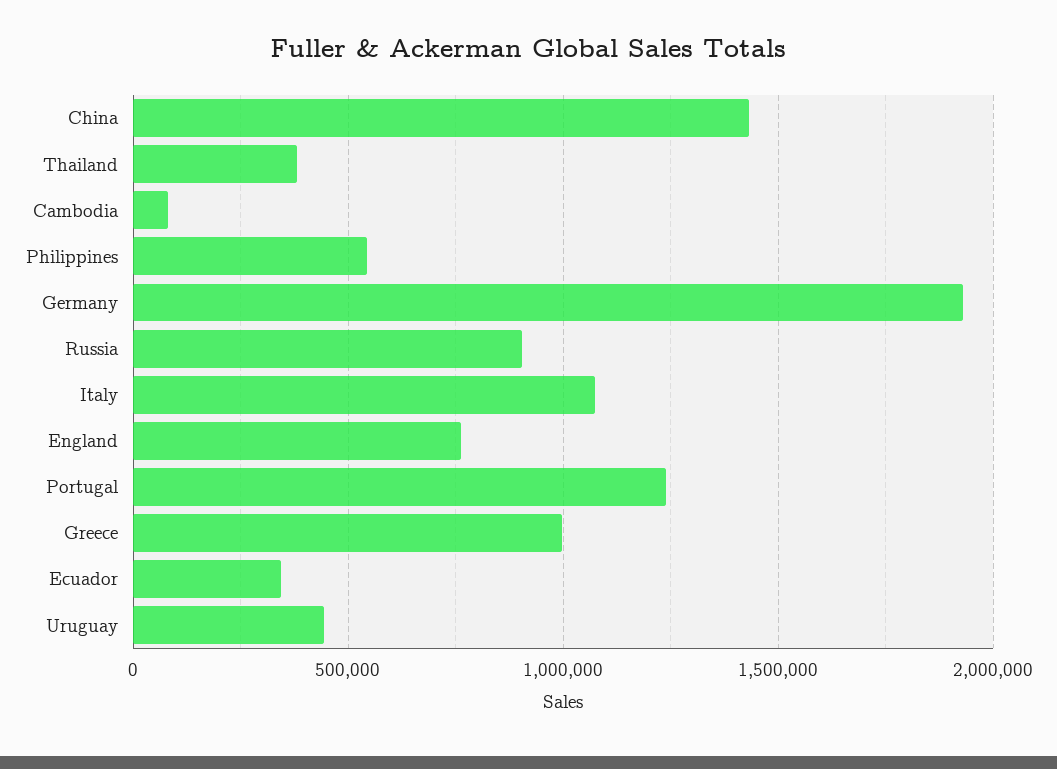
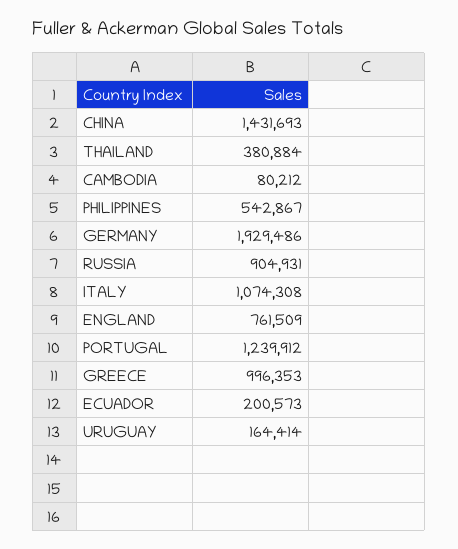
  {
    "China": 1431693,
    "Thailand": 380884,
    "Cambodia": 80212,
    "Philippines": 542867,
    "Germany": 1929486,
    "Russia": 904931,
    "Italy": 1074308,
    "England": 761509,
    "Portugal": 1239912,
    "Greece": 996353,
-   "Ecuador": 350000,
+   "Ecuador": 200573,
-   "Uruguay": 450000
+   "Uruguay": 164414
  }

